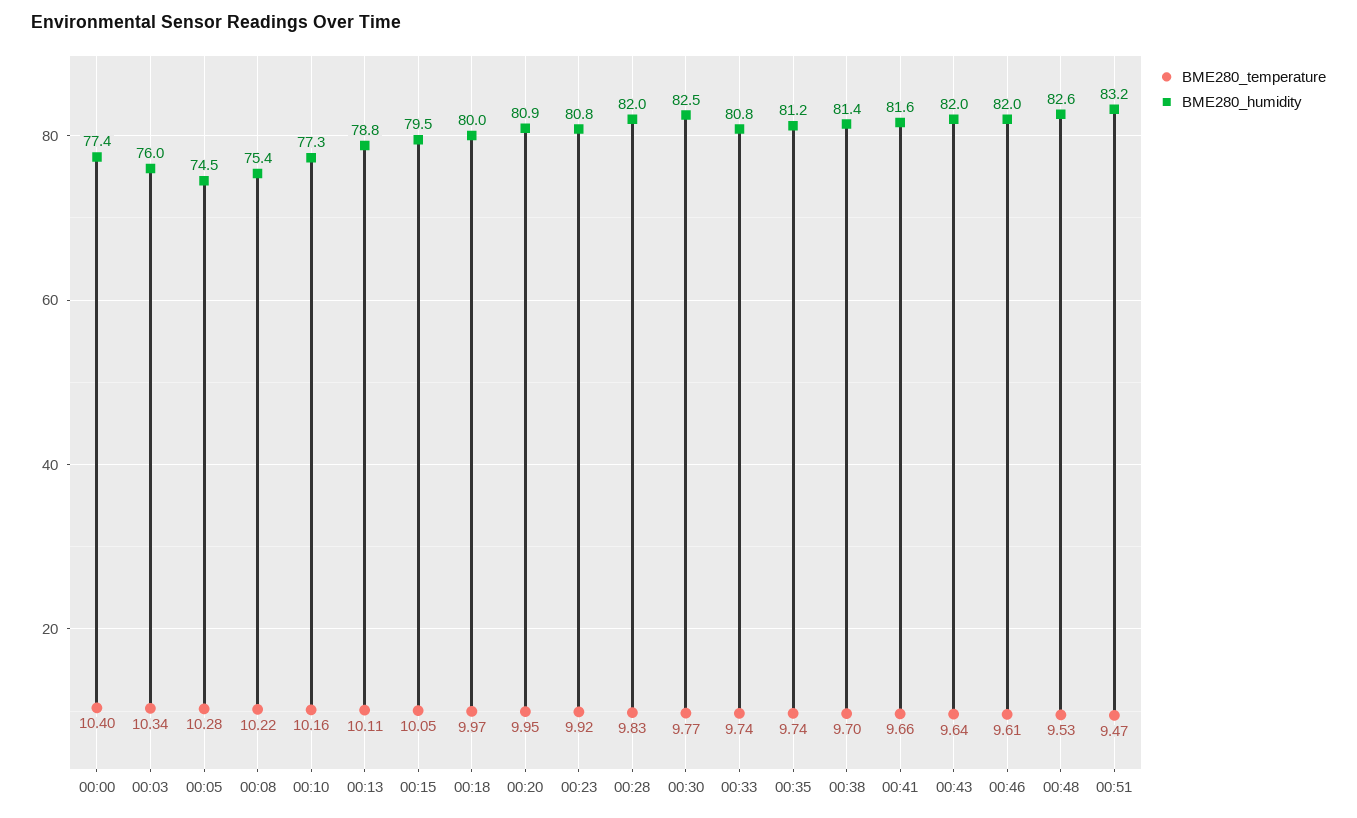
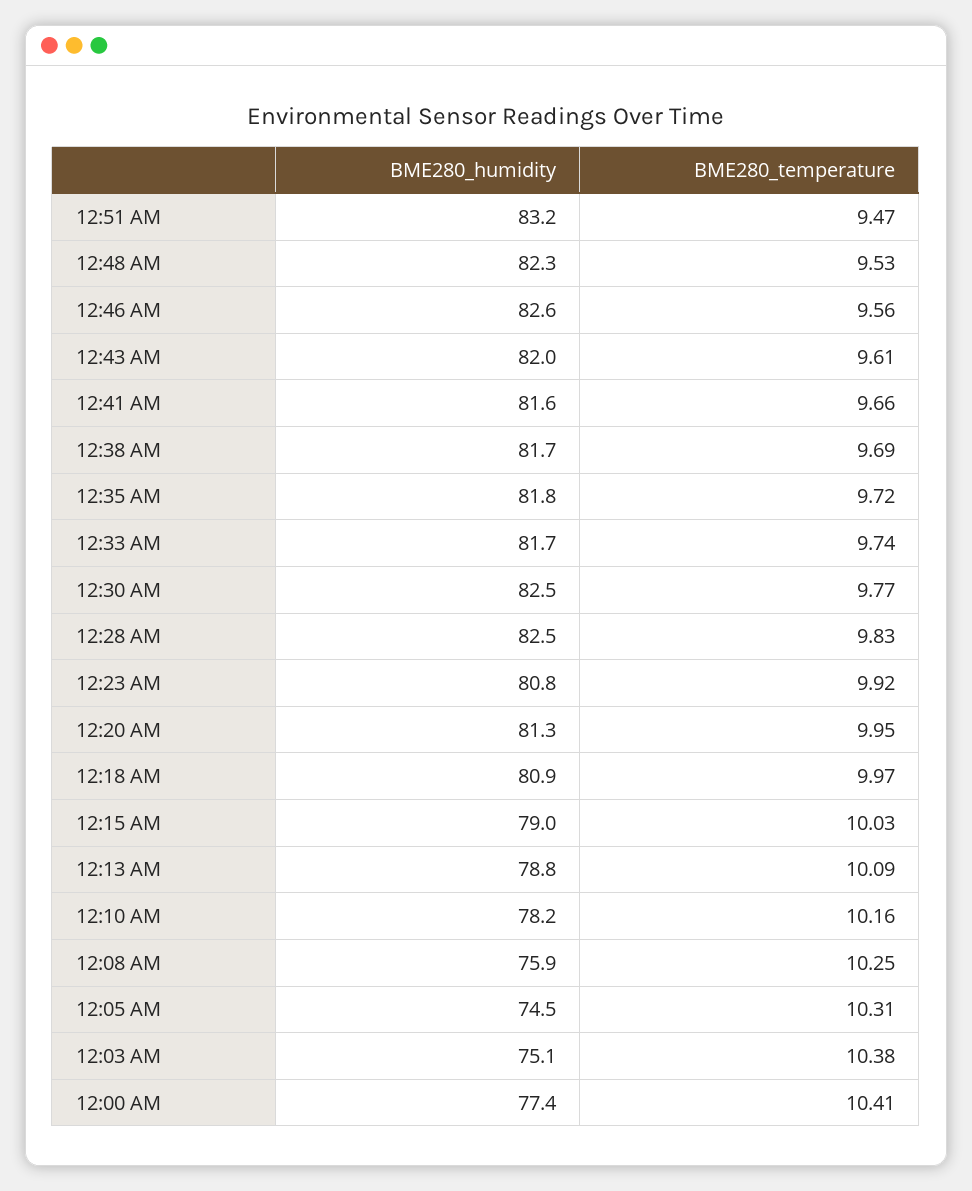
  {
    "BME280_temperature": {
-     "00:00": 10.4,
+     "00:00": 10.41,
-     "00:03": 10.34,
+     "00:03": 10.38,
-     "00:05": 10.28,
+     "00:05": 10.31,
-     "00:08": 10.22,
+     "00:08": 10.25,
      "00:10": 10.16,
-     "00:13": 10.11,
+     "00:13": 10.09,
-     "00:15": 10.05,
+     "00:15": 10.03,
      "00:18": 9.97,
      "00:20": 9.95,
      "00:23": 9.92,
      "00:28": 9.83,
      "00:30": 9.77,
      "00:33": 9.74,
-     "00:35": 9.74,
+     "00:35": 9.72,
-     "00:38": 9.7,
+     "00:38": 9.69,
      "00:41": 9.66,
-     "00:43": 9.64,
+     "00:43": 9.61,
-     "00:46": 9.61,
+     "00:46": 9.56,
      "00:48": 9.53,
      "00:51": 9.47
    },
    "BME280_humidity": {
      "00:00": 77.4,
-     "00:03": 76,
+     "00:03": 75.1,
      "00:05": 74.5,
-     "00:08": 75.4,
+     "00:08": 75.9,
-     "00:10": 77.3,
+     "00:10": 78.2,
      "00:13": 78.8,
-     "00:15": 79.5,
+     "00:15": 79,
-     "00:18": 80,
+     "00:18": 80.9,
-     "00:20": 80.9,
+     "00:20": 81.3,
      "00:23": 80.8,
-     "00:28": 82,
+     "00:28": 82.5,
      "00:30": 82.5,
-     "00:33": 80.8,
+     "00:33": 81.7,
-     "00:35": 81.2,
+     "00:35": 81.8,
-     "00:38": 81.4,
+     "00:38": 81.7,
      "00:41": 81.6,
      "00:43": 82,
-     "00:46": 82,
+     "00:46": 82.6,
-     "00:48": 82.6,
+     "00:48": 82.3,
      "00:51": 83.2
    }
  }

